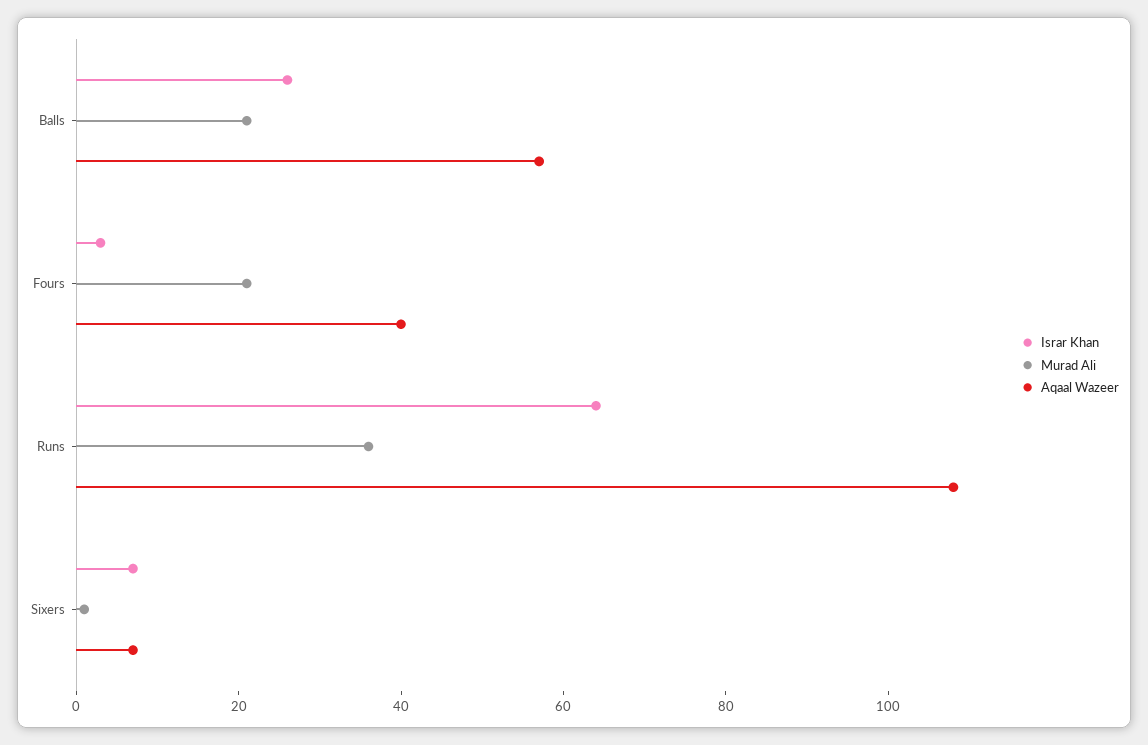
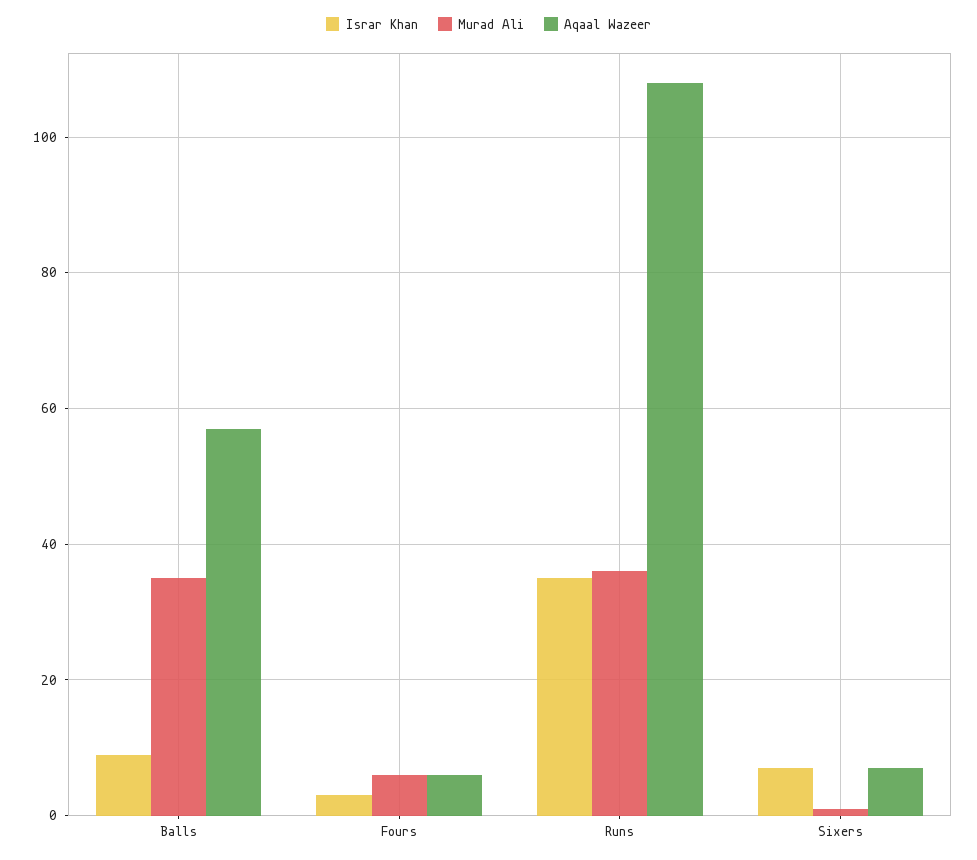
  {
    "Israr Khan": {
-     "Balls": 25,
+     "Balls": 10,
      "Fours": 5,
-     "Runs": 65,
+     "Runs": 35,
      "Sixers": 5
    },
    "Murad Ali": {
-     "Balls": 20,
+     "Balls": 35,
-     "Fours": 20,
+     "Fours": 5,
      "Runs": 35,
      "Sixers": 0
    },
    "Aqaal Wazeer": {
      "Balls": 55,
-     "Fours": 40,
+     "Fours": 5,
      "Runs": 110,
      "Sixers": 5
    }
  }

